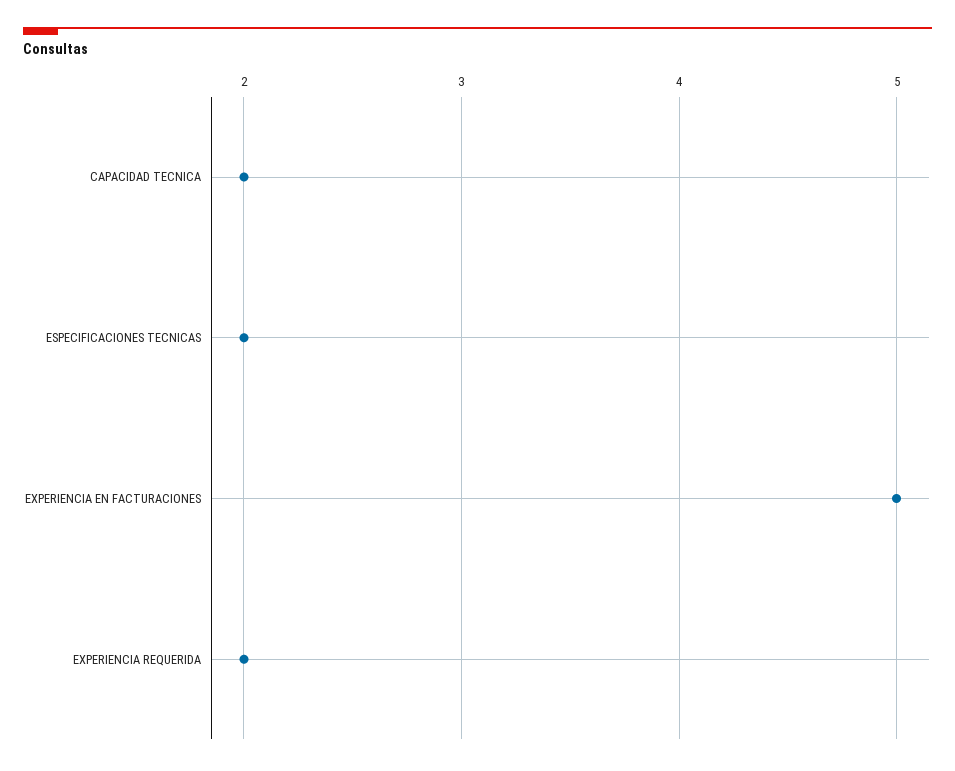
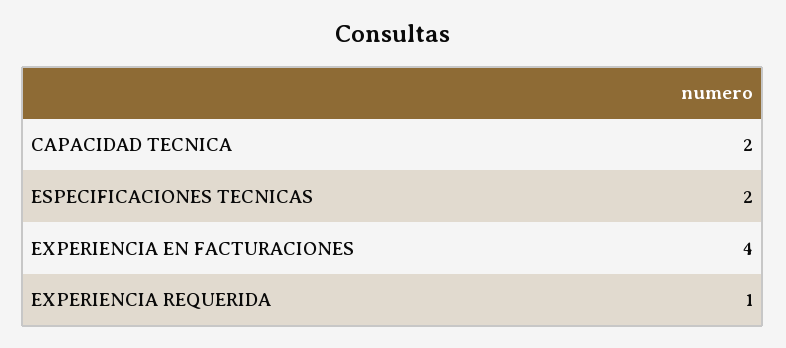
  {
    "CAPACIDAD TECNICA": 2,
    "ESPECIFICACIONES TECNICAS": 2,
-   "EXPERIENCIA EN FACTURACIONES": 5,
+   "EXPERIENCIA EN FACTURACIONES": 4,
-   "EXPERIENCIA REQUERIDA": 2
+   "EXPERIENCIA REQUERIDA": 1
  }

